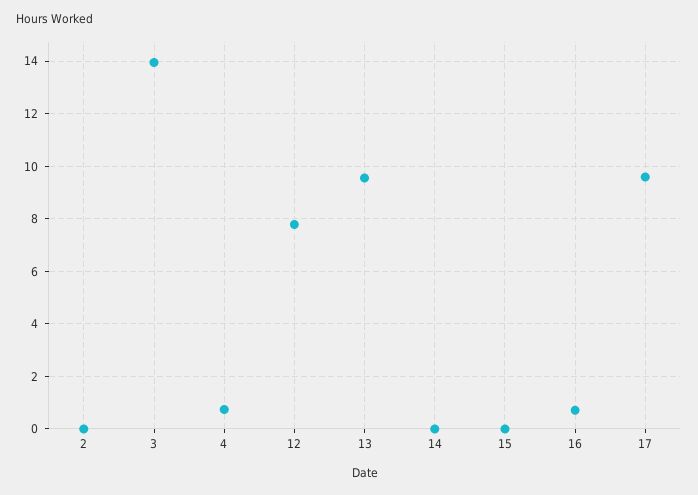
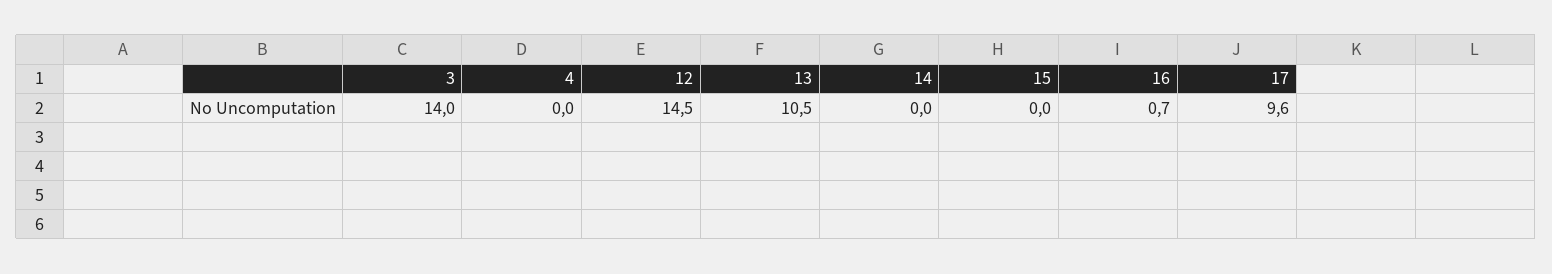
  {
-   "2": 0,
    "3": 14,
-   "4": 0.75,
+   "4": 0,
-   "12": 7.75,
+   "12": 14.5,
-   "13": 9.5,
+   "13": 10.5,
    "14": 0,
    "15": 0,
    "16": 0.7,
    "17": 9.6
  }

